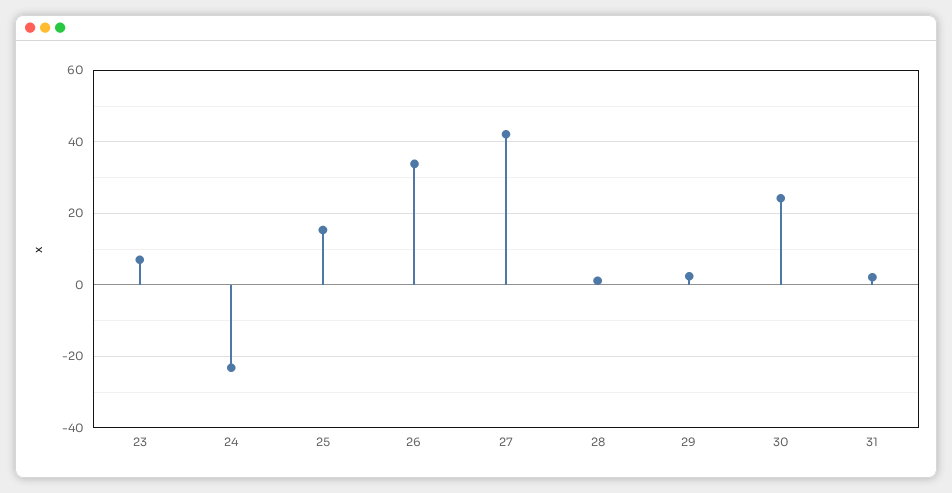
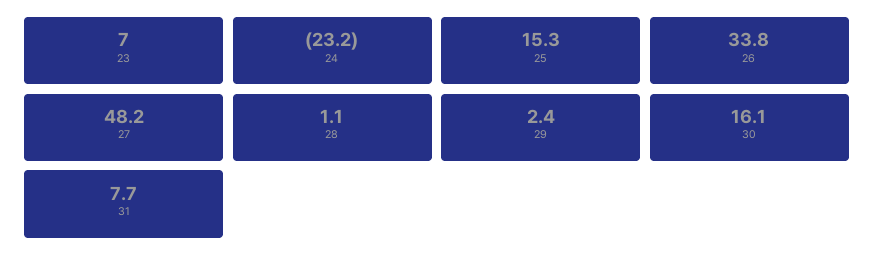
  {
    "23": 7,
    "24": -23.2,
    "25": 15.3,
    "26": 33.8,
-   "27": 42,
+   "27": 48.2,
    "28": 1.1,
    "29": 2.4,
-   "30": 24,
+   "30": 16.1,
-   "31": 2
+   "31": 7.7
  }

